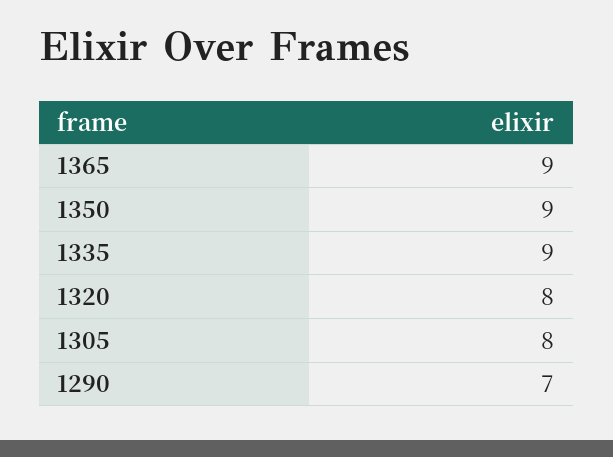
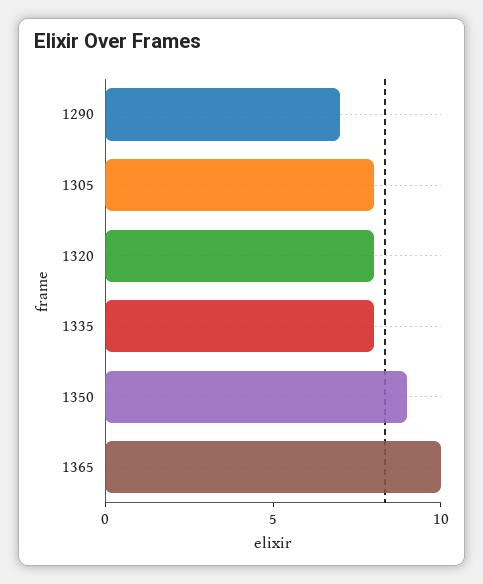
  {
-   "1365": 9,
+   "1365": 10,
    "1350": 9,
-   "1335": 9,
+   "1335": 8,
    "1320": 8,
    "1305": 8,
    "1290": 7
  }

